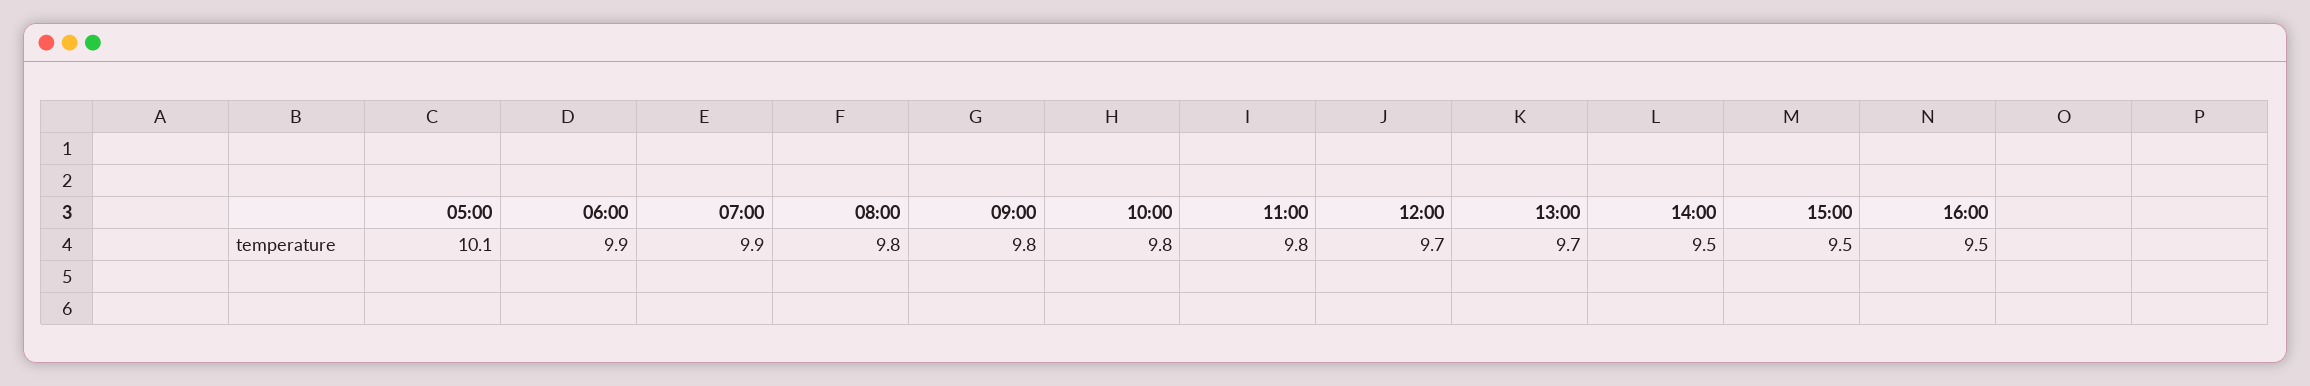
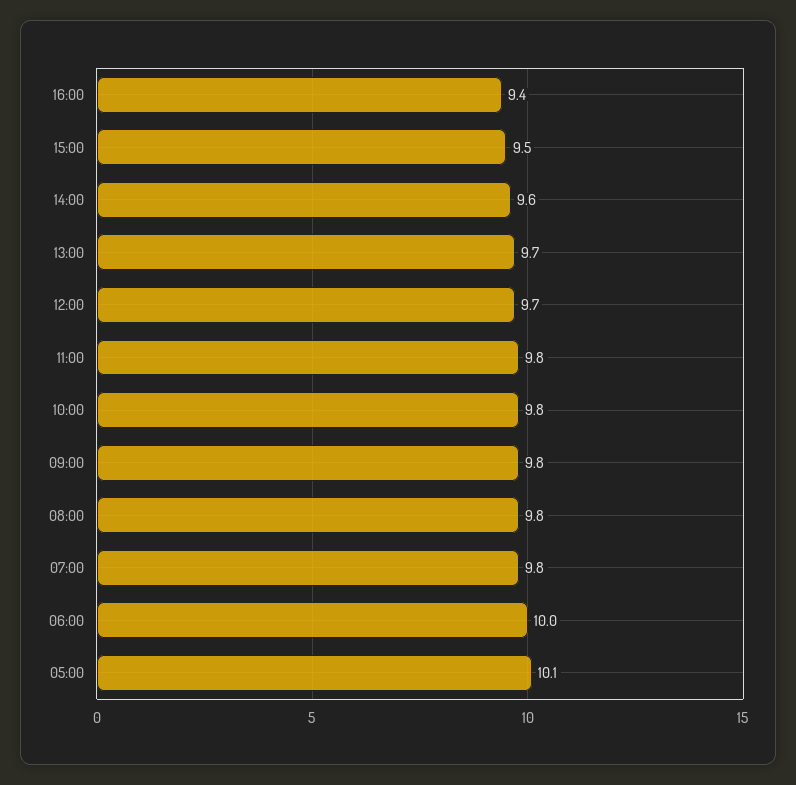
  {
    "05:00": 10.1,
-   "06:00": 9.9,
+   "06:00": 10,
-   "07:00": 9.9,
+   "07:00": 9.8,
    "08:00": 9.8,
    "09:00": 9.8,
    "10:00": 9.8,
    "11:00": 9.8,
    "12:00": 9.7,
    "13:00": 9.7,
-   "14:00": 9.5,
+   "14:00": 9.6,
    "15:00": 9.5,
-   "16:00": 9.5
+   "16:00": 9.4
  }

